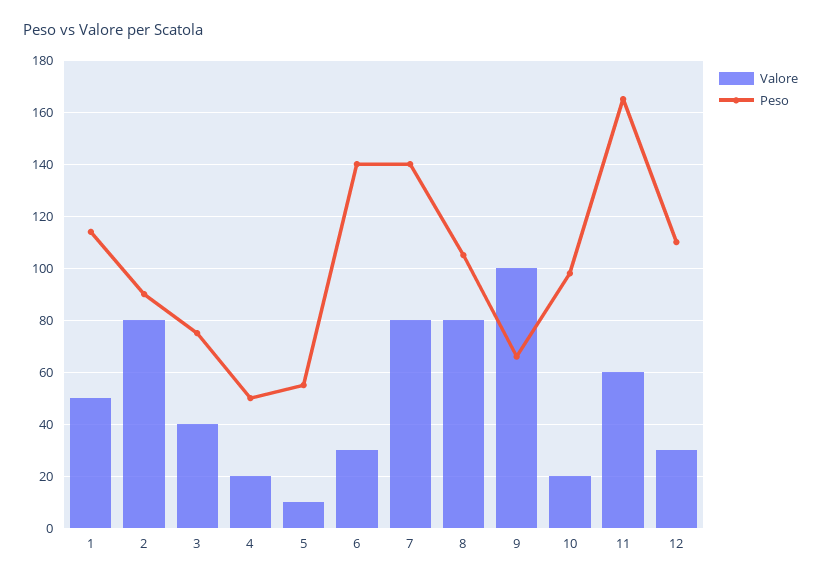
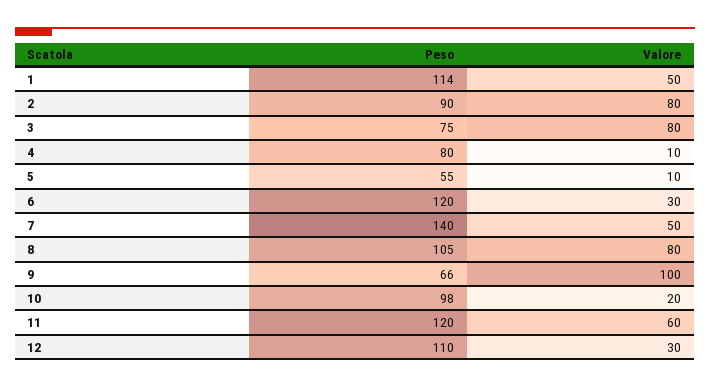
  {
    "Valore": {
      "1": 50,
      "2": 80,
-     "3": 40,
+     "3": 80,
-     "4": 20,
+     "4": 10,
      "5": 10,
      "6": 30,
-     "7": 80,
+     "7": 50,
      "8": 80,
      "9": 100,
      "10": 20,
      "11": 60,
      "12": 30
    },
    "Peso": {
      "1": 114,
      "2": 90,
      "3": 75,
-     "4": 50,
+     "4": 80,
      "5": 55,
-     "6": 140,
+     "6": 120,
      "7": 140,
      "8": 105,
      "9": 66,
      "10": 98,
-     "11": 165,
+     "11": 120,
      "12": 110
    }
  }

